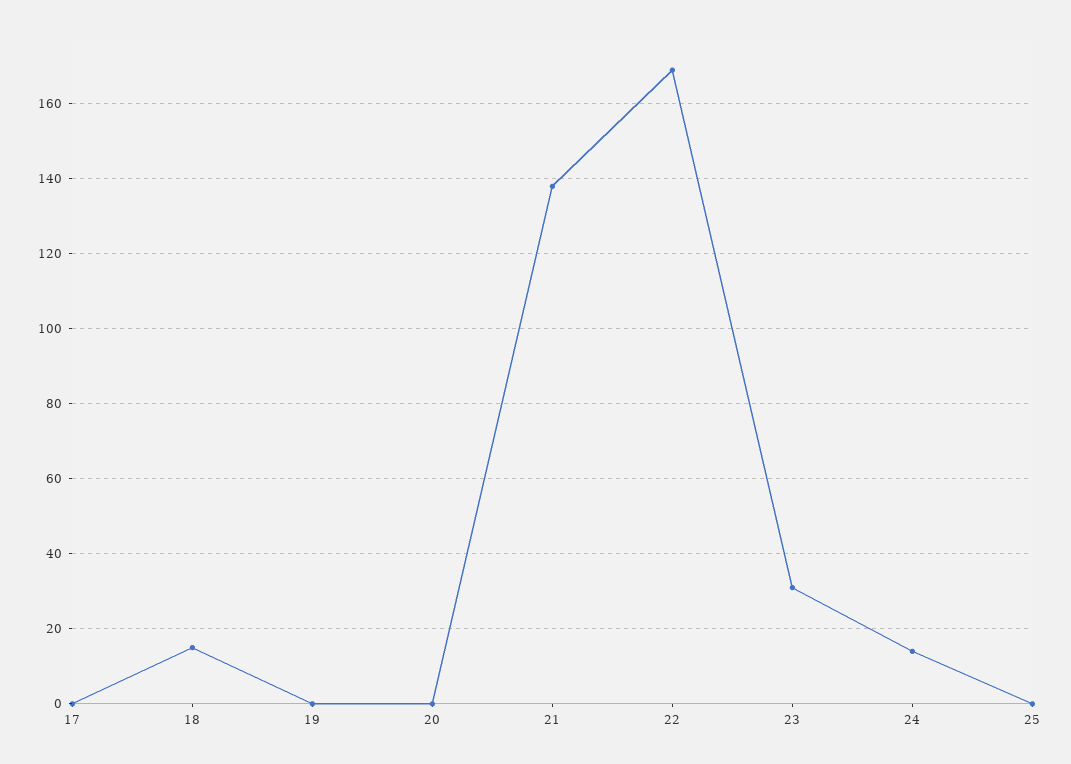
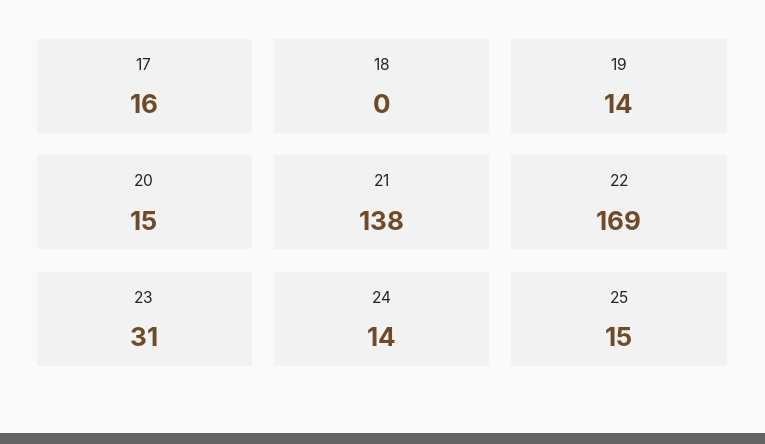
  {
-   "17": 0,
+   "17": 16,
-   "18": 15,
+   "18": 0,
-   "19": 0,
+   "19": 14,
-   "20": 0,
+   "20": 15,
    "21": 138,
    "22": 169,
    "23": 31,
    "24": 14,
-   "25": 0
+   "25": 15
  }

